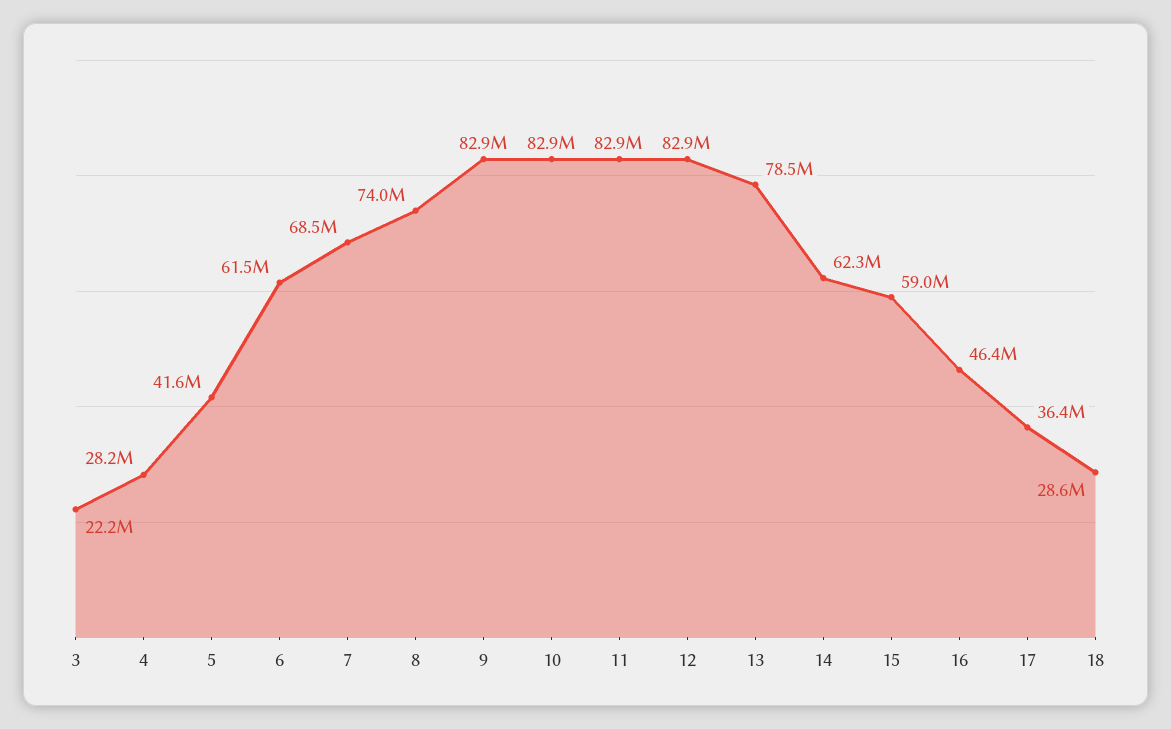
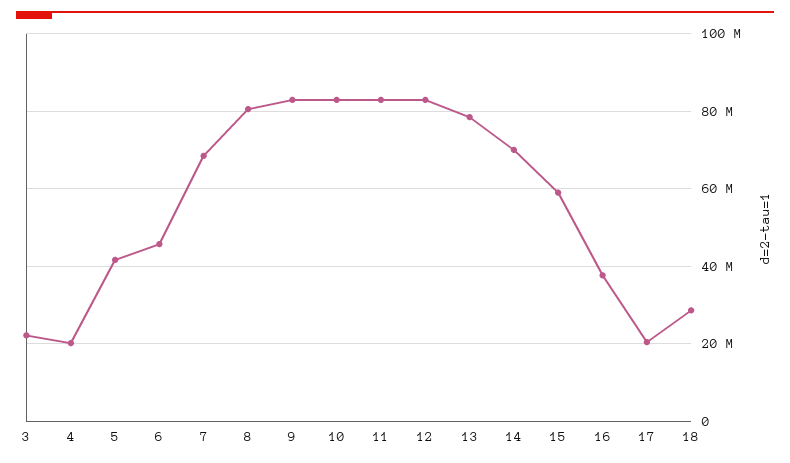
  {
    "3": 22200000,
-   "4": 28200000,
+   "4": 20000000,
    "5": 41600000,
-   "6": 61500000,
+   "6": 46000000,
    "7": 68500000,
-   "8": 74000000,
+   "8": 80000000,
    "9": 82900000,
    "10": 82900000,
    "11": 82900000,
    "12": 82900000,
    "13": 78500000,
-   "14": 62300000,
+   "14": 70000000,
    "15": 59000000,
-   "16": 46400000,
+   "16": 38000000,
-   "17": 36400000,
+   "17": 20000000,
    "18": 28600000
  }

